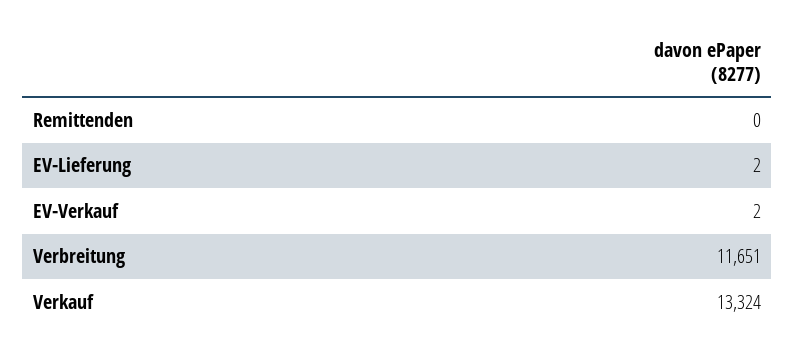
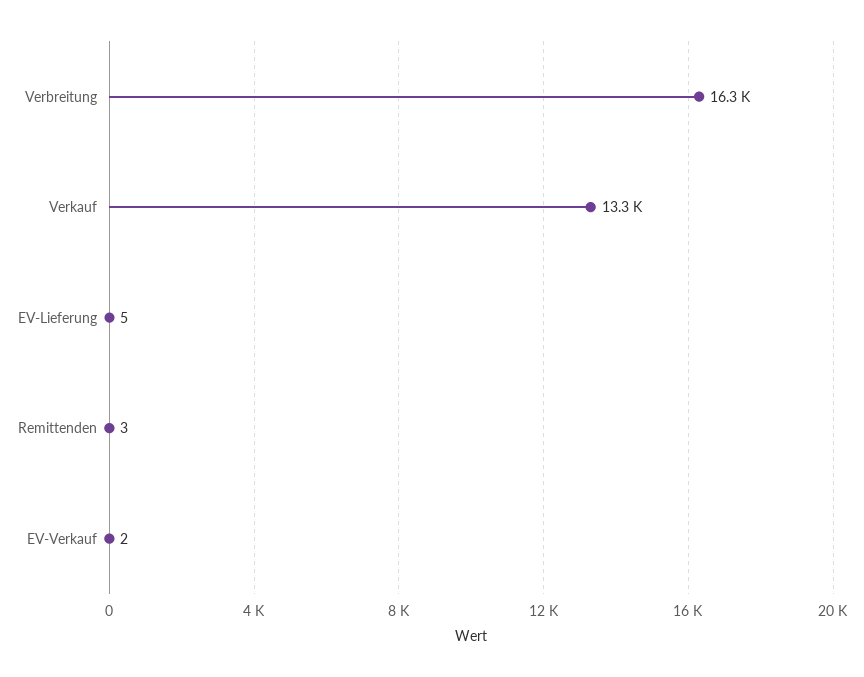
  {
-   "Remittenden": 0,
+   "Remittenden": 3,
-   "EV-Lieferung": 2,
+   "EV-Lieferung": 5,
    "EV-Verkauf": 2,
-   "Verbreitung": 11651,
+   "Verbreitung": 16300,
    "Verkauf": 13324
  }

